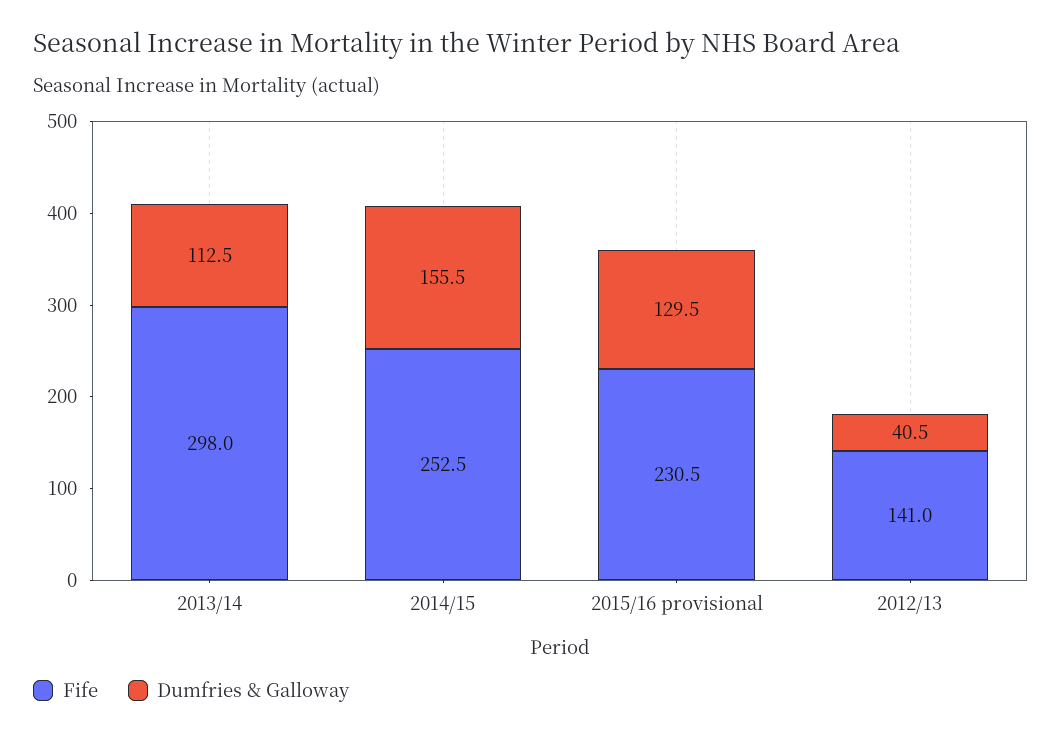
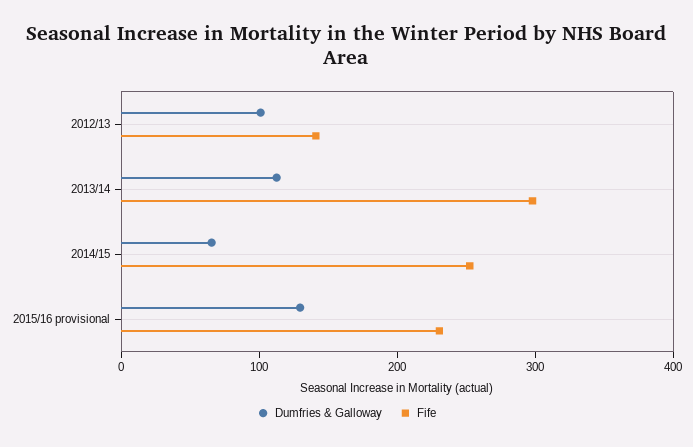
  {
    "Fife": {
      "2013/14": 298,
      "2014/15": 252.5,
      "2015/16 provisional": 230.5,
      "2012/13": 141
    },
    "Dumfries & Galloway": {
      "2013/14": 112.5,
-     "2014/15": 155.5,
+     "2014/15": 60,
      "2015/16 provisional": 129.5,
-     "2012/13": 40.5
+     "2012/13": 100
    }
  }

